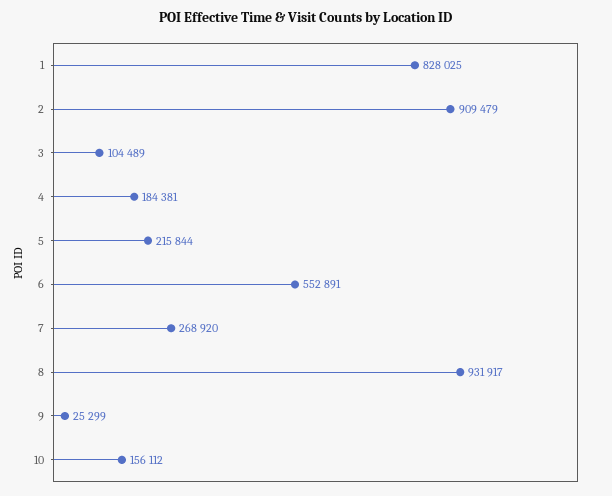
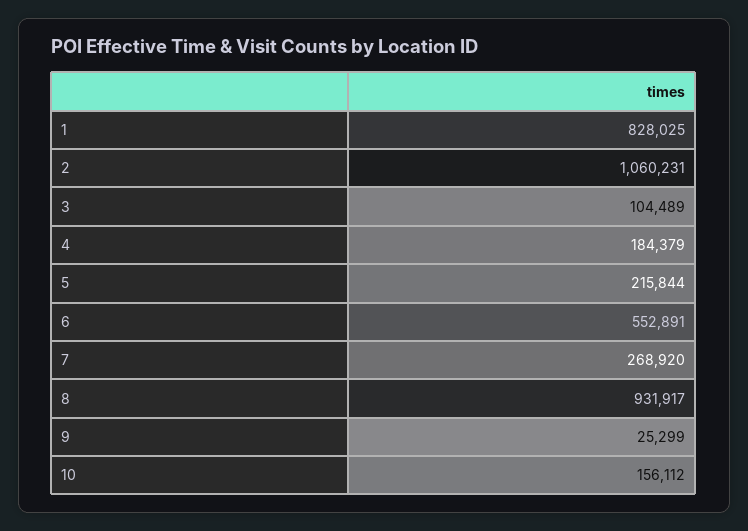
  {
    "1": 828025,
-   "2": 909479,
+   "2": 1060231,
    "3": 104489,
-   "4": 184381,
+   "4": 184379,
    "5": 215844,
    "6": 552891,
    "7": 268920,
    "8": 931917,
    "9": 25299,
    "10": 156112
  }

